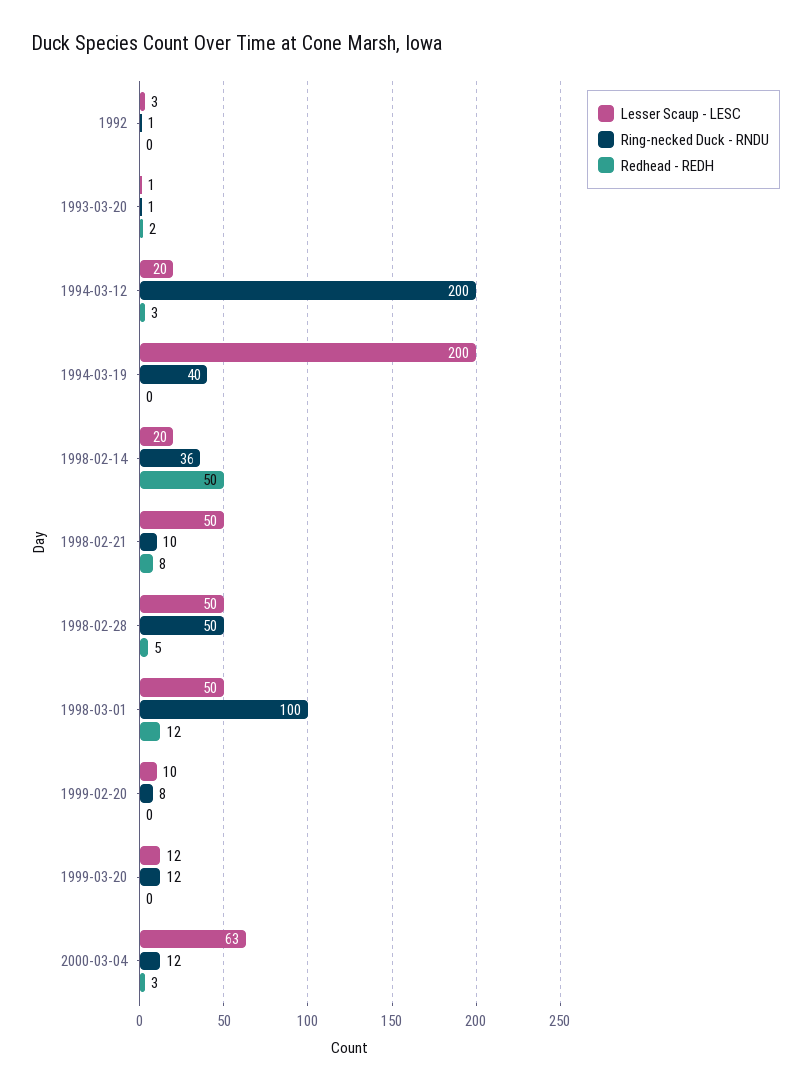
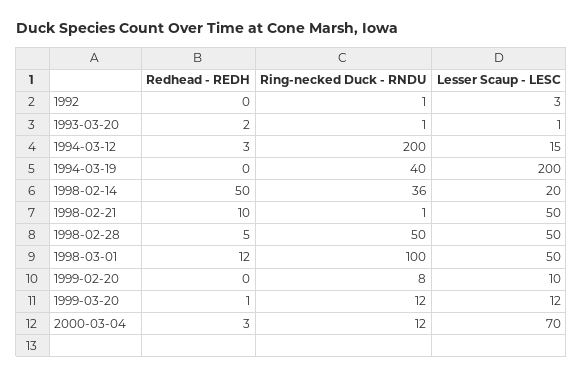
  {
    "Lesser Scaup - LESC": {
      "1992": 3,
      "1993-03-20": 1,
-     "1994-03-12": 20,
+     "1994-03-12": 15,
      "1994-03-19": 200,
      "1998-02-14": 20,
      "1998-02-21": 50,
      "1998-02-28": 50,
      "1998-03-01": 50,
      "1999-02-20": 10,
      "1999-03-20": 12,
-     "2000-03-04": 63
+     "2000-03-04": 70
    },
    "Ring-necked Duck - RNDU": {
      "1992": 1,
      "1993-03-20": 1,
      "1994-03-12": 200,
      "1994-03-19": 40,
      "1998-02-14": 36,
-     "1998-02-21": 10,
+     "1998-02-21": 1,
      "1998-02-28": 50,
      "1998-03-01": 100,
      "1999-02-20": 8,
      "1999-03-20": 12,
      "2000-03-04": 12
    },
    "Redhead - REDH": {
      "1992": 0,
      "1993-03-20": 2,
      "1994-03-12": 3,
      "1994-03-19": 0,
      "1998-02-14": 50,
-     "1998-02-21": 8,
+     "1998-02-21": 10,
      "1998-02-28": 5,
      "1998-03-01": 12,
      "1999-02-20": 0,
-     "1999-03-20": 0,
+     "1999-03-20": 1,
      "2000-03-04": 3
    }
  }

